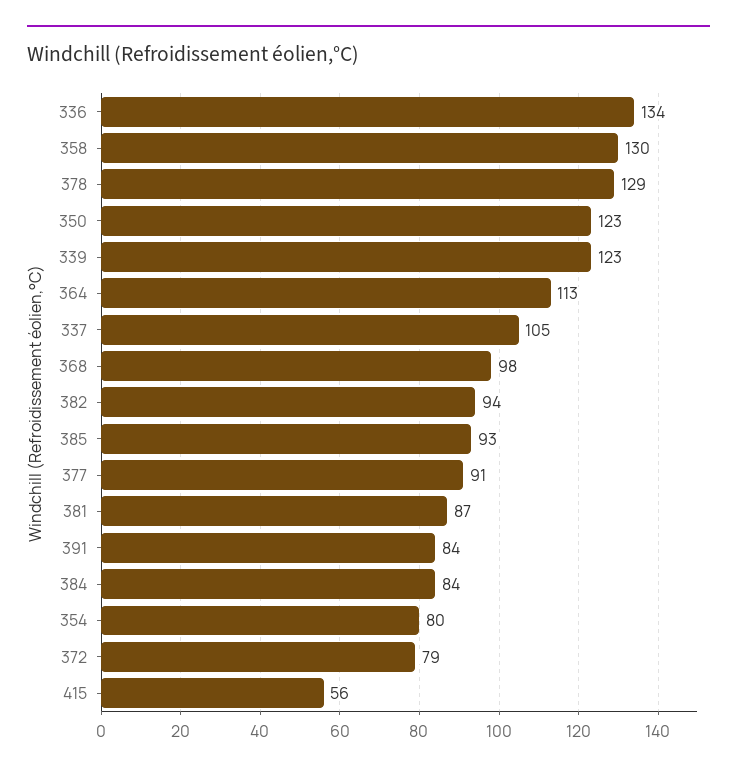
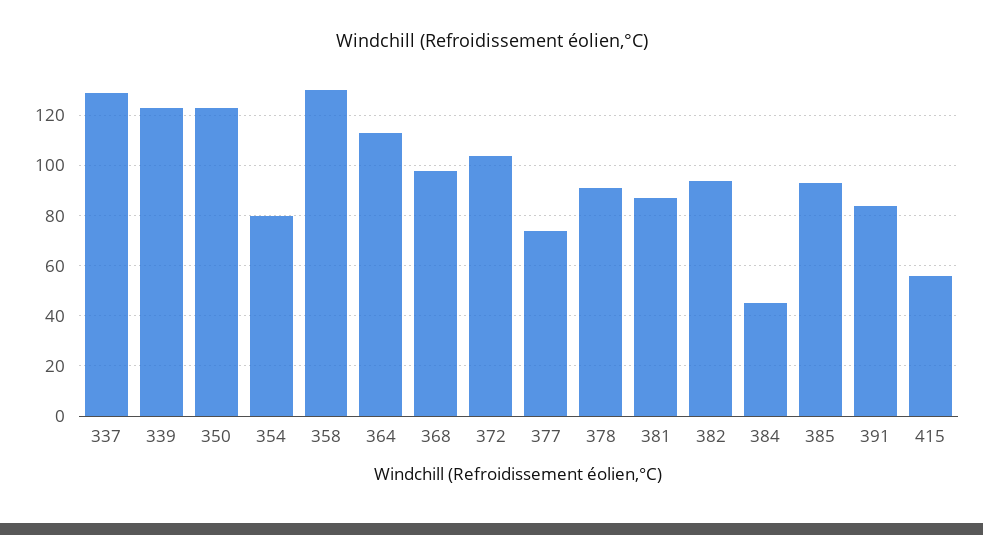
  {
-   "336": 134,
    "358": 130,
-   "378": 129,
+   "378": 90,
    "350": 123,
    "339": 123,
    "364": 113,
-   "337": 105,
+   "337": 130,
    "368": 98,
    "382": 94,
    "385": 93,
-   "377": 91,
+   "377": 75,
    "381": 87,
    "391": 84,
-   "384": 84,
+   "384": 45,
    "354": 80,
-   "372": 79,
+   "372": 105,
    "415": 56
  }

